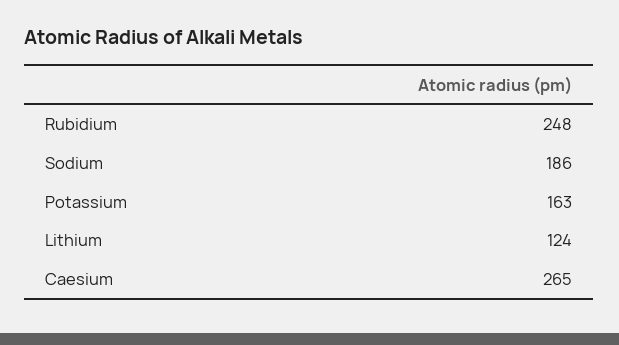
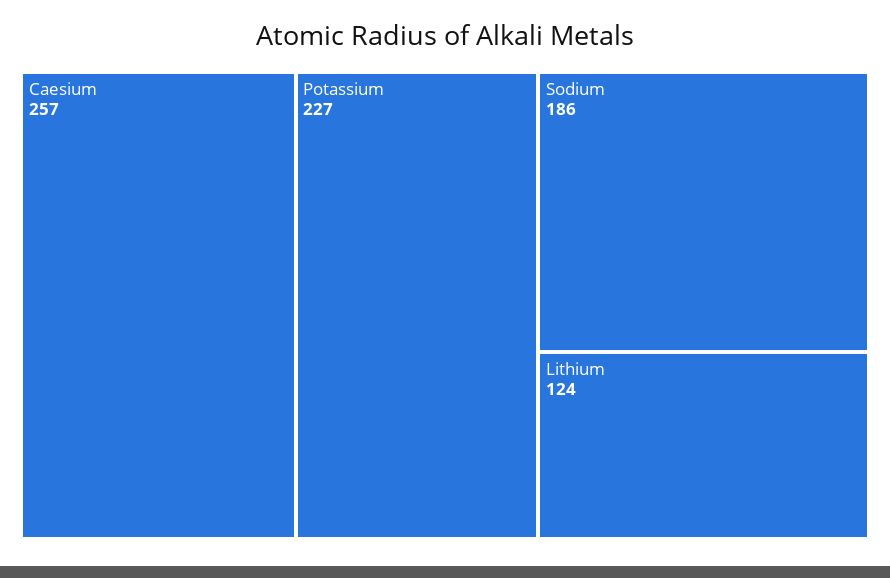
  {
-   "Rubidium": 248,
    "Sodium": 186,
-   "Potassium": 163,
+   "Potassium": 227,
    "Lithium": 124,
-   "Caesium": 265
+   "Caesium": 257
  }

